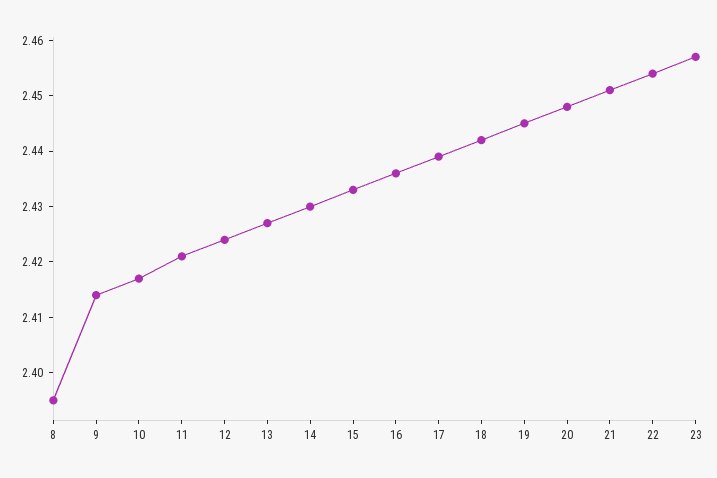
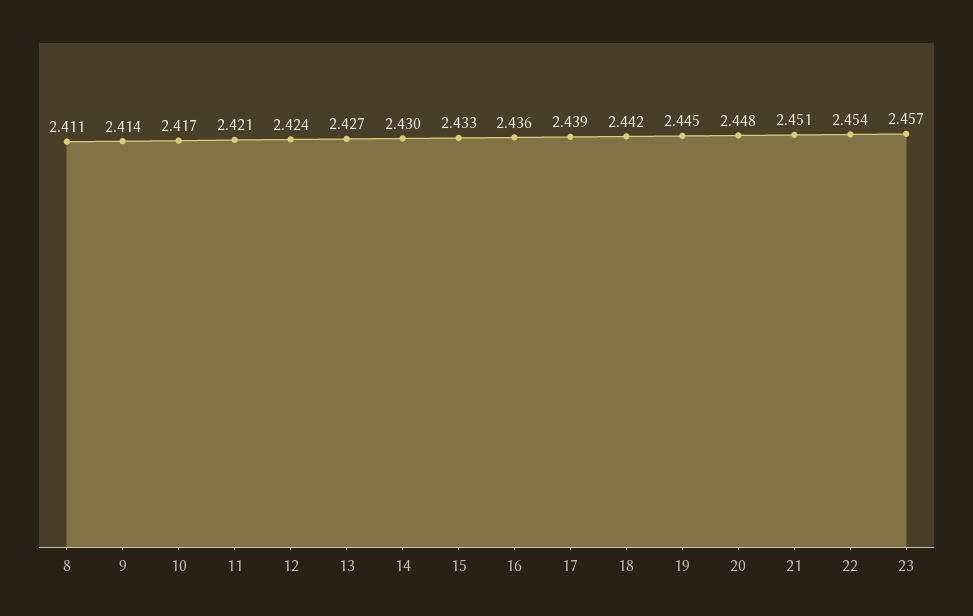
  {
-   "8": 2.395,
+   "8": 2.411,
    "9": 2.414,
    "10": 2.417,
    "11": 2.421,
    "12": 2.424,
    "13": 2.427,
    "14": 2.43,
    "15": 2.433,
    "16": 2.436,
    "17": 2.439,
    "18": 2.442,
    "19": 2.445,
    "20": 2.448,
    "21": 2.451,
    "22": 2.454,
    "23": 2.457
  }

